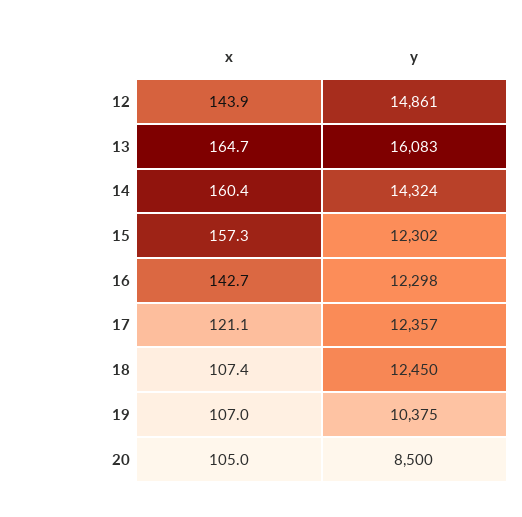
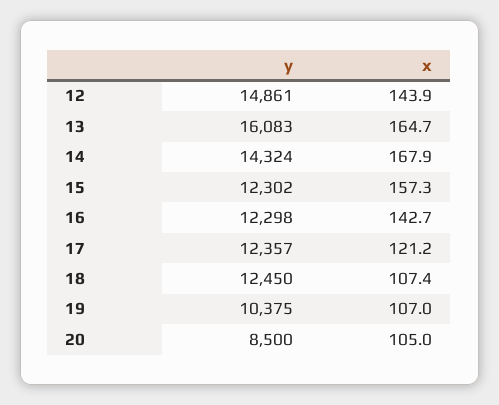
  {
    "x": {
      "12": 143.9,
      "13": 164.7,
-     "14": 160.4,
+     "14": 167.9,
      "15": 157.3,
      "16": 142.7,
-     "17": 121.1,
+     "17": 121.2,
      "18": 107.4,
      "19": 107,
      "20": 105
    },
    "y": {
      "12": 14861,
      "13": 16083,
      "14": 14324,
      "15": 12302,
      "16": 12298,
      "17": 12357,
      "18": 12450,
      "19": 10375,
      "20": 8500
    }
  }

